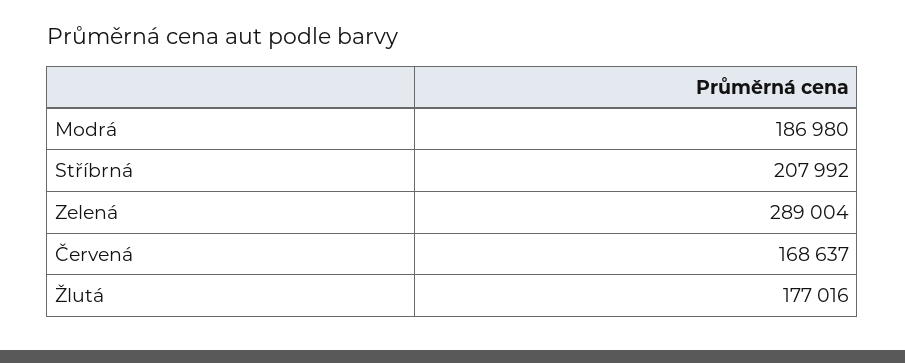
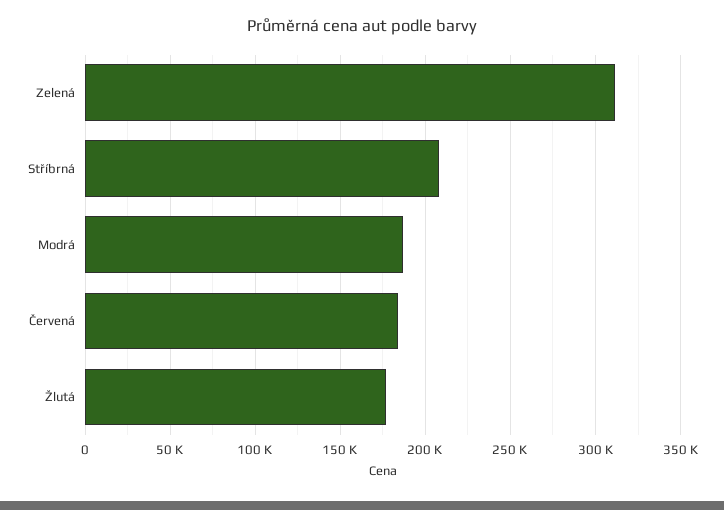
  {
    "Modrá": 186980,
    "Stříbrná": 207992,
-   "Zelená": 289004,
+   "Zelená": 310000,
-   "Červená": 168637,
+   "Červená": 185000,
    "Žlutá": 177016
  }

